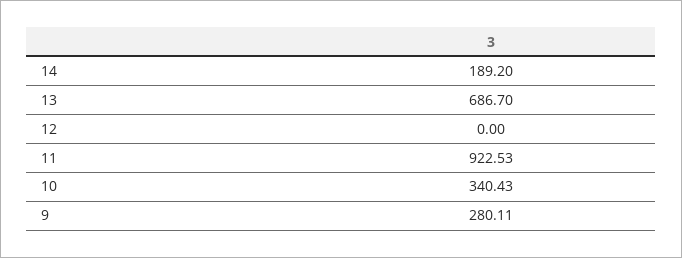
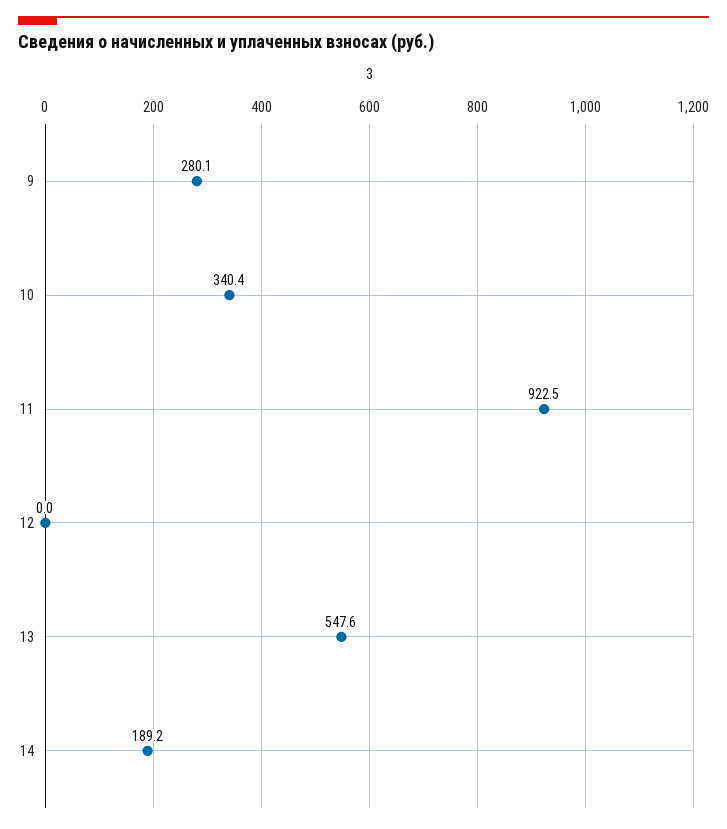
  {
    "14": 189.2,
-   "13": 686.7,
+   "13": 547.6,
    "12": 0,
    "11": 922.53,
    "10": 340.43,
    "9": 280.11
  }

